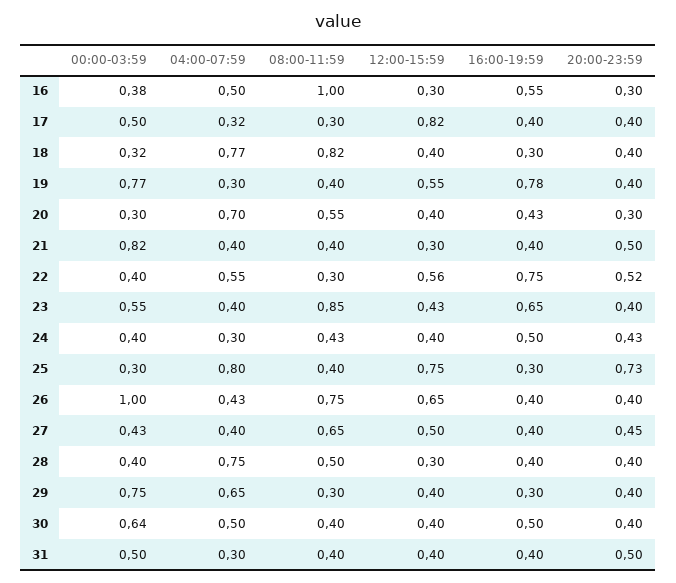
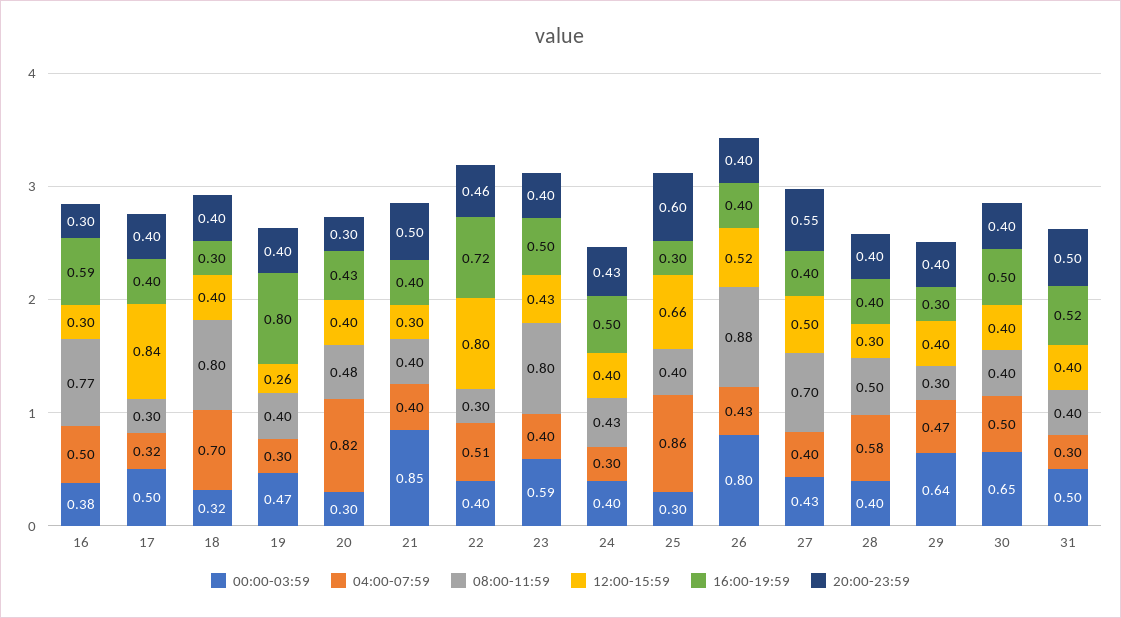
  {
    "00:00-03:59": {
      "16": 0.38,
      "17": 0.5,
      "18": 0.32,
-     "19": 0.77,
+     "19": 0.47,
      "20": 0.3,
-     "21": 0.82,
+     "21": 0.85,
      "22": 0.4,
-     "23": 0.55,
+     "23": 0.59,
      "24": 0.4,
      "25": 0.3,
-     "26": 1,
+     "26": 0.8,
      "27": 0.43,
      "28": 0.4,
-     "29": 0.75,
+     "29": 0.64,
-     "30": 0.64,
+     "30": 0.65,
      "31": 0.5
    },
    "04:00-07:59": {
      "16": 0.5,
      "17": 0.32,
-     "18": 0.77,
+     "18": 0.7,
      "19": 0.3,
-     "20": 0.7,
+     "20": 0.82,
      "21": 0.4,
-     "22": 0.55,
+     "22": 0.51,
      "23": 0.4,
      "24": 0.3,
-     "25": 0.8,
+     "25": 0.86,
      "26": 0.43,
      "27": 0.4,
-     "28": 0.75,
+     "28": 0.58,
-     "29": 0.65,
+     "29": 0.47,
      "30": 0.5,
      "31": 0.3
    },
    "08:00-11:59": {
-     "16": 1,
+     "16": 0.77,
      "17": 0.3,
-     "18": 0.82,
+     "18": 0.8,
      "19": 0.4,
-     "20": 0.55,
+     "20": 0.48,
      "21": 0.4,
      "22": 0.3,
-     "23": 0.85,
+     "23": 0.8,
      "24": 0.43,
      "25": 0.4,
-     "26": 0.75,
+     "26": 0.88,
-     "27": 0.65,
+     "27": 0.7,
      "28": 0.5,
      "29": 0.3,
      "30": 0.4,
      "31": 0.4
    },
    "12:00-15:59": {
      "16": 0.3,
-     "17": 0.82,
+     "17": 0.84,
      "18": 0.4,
-     "19": 0.55,
+     "19": 0.26,
      "20": 0.4,
      "21": 0.3,
-     "22": 0.56,
+     "22": 0.8,
      "23": 0.43,
      "24": 0.4,
-     "25": 0.75,
+     "25": 0.66,
-     "26": 0.65,
+     "26": 0.52,
      "27": 0.5,
      "28": 0.3,
      "29": 0.4,
      "30": 0.4,
      "31": 0.4
    },
    "16:00-19:59": {
-     "16": 0.55,
+     "16": 0.59,
      "17": 0.4,
      "18": 0.3,
-     "19": 0.78,
+     "19": 0.8,
      "20": 0.43,
      "21": 0.4,
-     "22": 0.75,
+     "22": 0.72,
-     "23": 0.65,
+     "23": 0.5,
      "24": 0.5,
      "25": 0.3,
      "26": 0.4,
      "27": 0.4,
      "28": 0.4,
      "29": 0.3,
      "30": 0.5,
-     "31": 0.4
+     "31": 0.52
    },
    "20:00-23:59": {
      "16": 0.3,
      "17": 0.4,
      "18": 0.4,
      "19": 0.4,
      "20": 0.3,
      "21": 0.5,
-     "22": 0.52,
+     "22": 0.46,
      "23": 0.4,
      "24": 0.43,
-     "25": 0.73,
+     "25": 0.6,
      "26": 0.4,
-     "27": 0.45,
+     "27": 0.55,
      "28": 0.4,
      "29": 0.4,
      "30": 0.4,
      "31": 0.5
    }
  }

